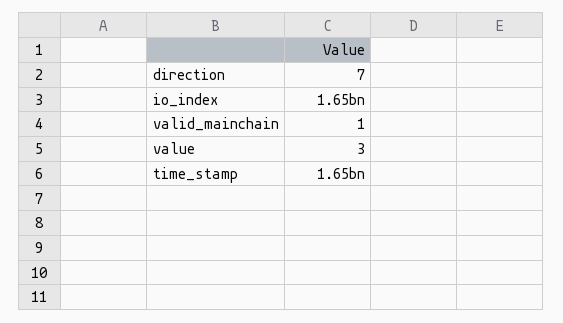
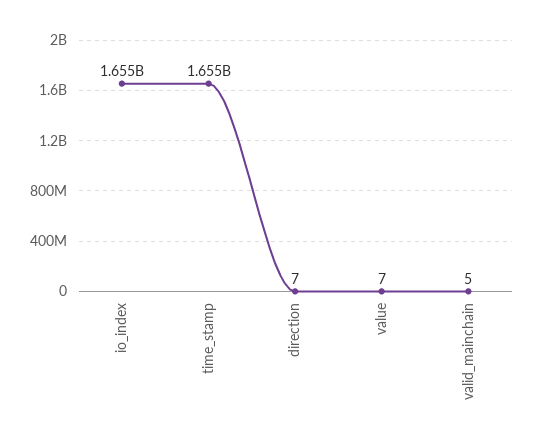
  {
    "direction": 7,
    "io_index": 1655000000,
-   "valid_mainchain": 1,
+   "valid_mainchain": 5,
-   "value": 3,
+   "value": 7,
    "time_stamp": 1655000000
  }

